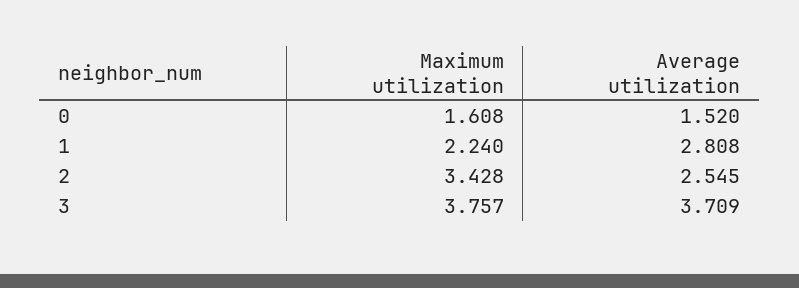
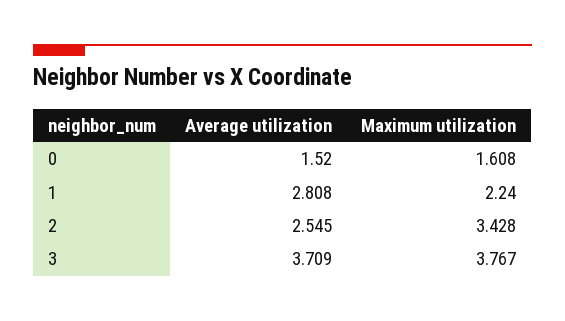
  {
    "Maximum utilization": {
      "0": 1.608,
      "1": 2.24,
      "2": 3.428,
-     "3": 3.757
+     "3": 3.767
    },
    "Average utilization": {
      "0": 1.52,
      "1": 2.808,
      "2": 2.545,
      "3": 3.709
    }
  }

